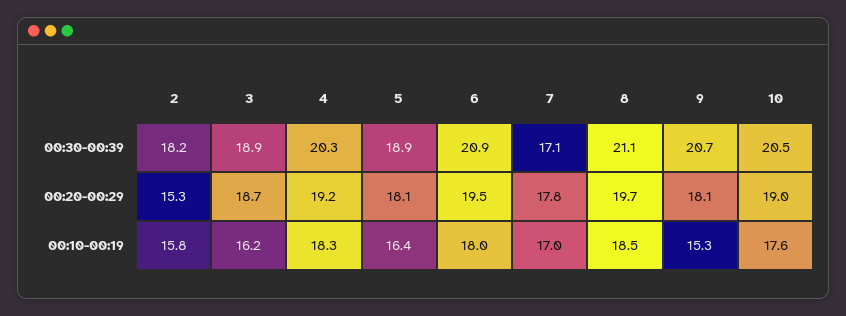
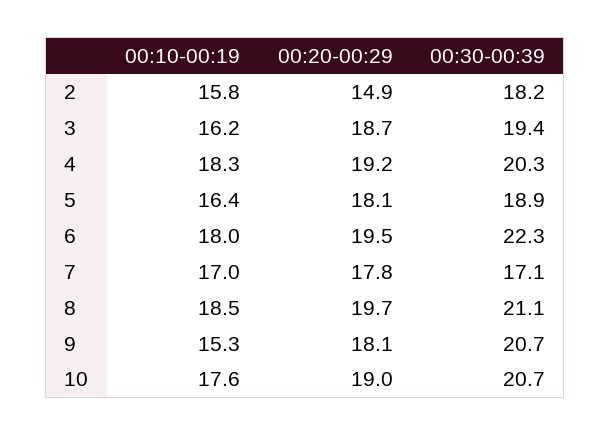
  {
    "2": {
      "00:30-00:39": 18.2,
-     "00:20-00:29": 15.3,
+     "00:20-00:29": 14.9,
      "00:10-00:19": 15.8
    },
    "3": {
-     "00:30-00:39": 18.9,
+     "00:30-00:39": 19.4,
      "00:20-00:29": 18.7,
      "00:10-00:19": 16.2
    },
    "4": {
      "00:30-00:39": 20.3,
      "00:20-00:29": 19.2,
      "00:10-00:19": 18.3
    },
    "5": {
      "00:30-00:39": 18.9,
      "00:20-00:29": 18.1,
      "00:10-00:19": 16.4
    },
    "6": {
-     "00:30-00:39": 20.9,
+     "00:30-00:39": 22.3,
      "00:20-00:29": 19.5,
      "00:10-00:19": 18
    },
    "7": {
      "00:30-00:39": 17.1,
      "00:20-00:29": 17.8,
      "00:10-00:19": 17
    },
    "8": {
      "00:30-00:39": 21.1,
      "00:20-00:29": 19.7,
      "00:10-00:19": 18.5
    },
    "9": {
      "00:30-00:39": 20.7,
      "00:20-00:29": 18.1,
      "00:10-00:19": 15.3
    },
    "10": {
-     "00:30-00:39": 20.5,
+     "00:30-00:39": 20.7,
      "00:20-00:29": 19,
      "00:10-00:19": 17.6
    }
  }

